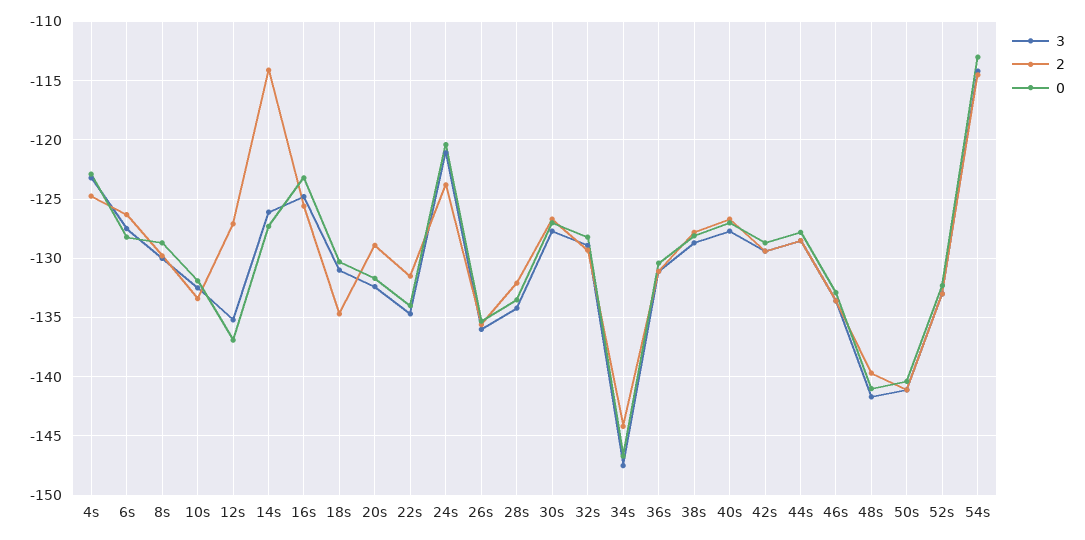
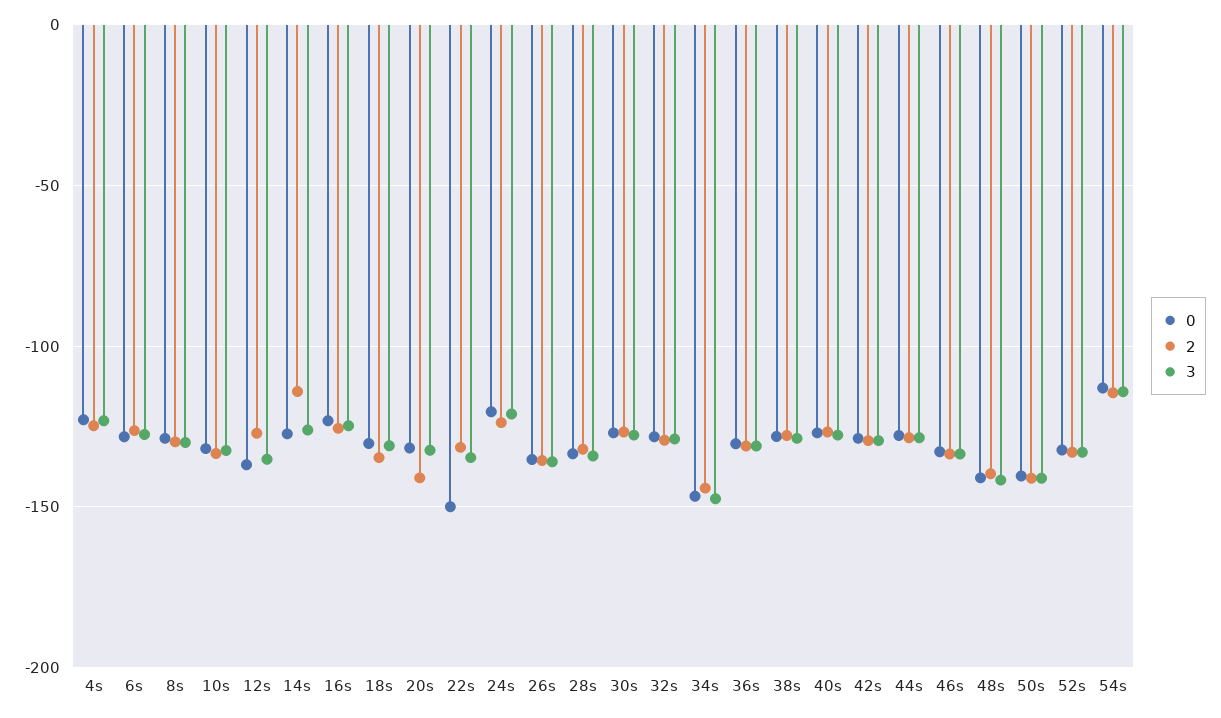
  {
    "3": {
      "4s": -123,
      "6s": -128,
      "8s": -130,
      "10s": -133,
      "12s": -135,
      "14s": -126,
      "16s": -125,
      "18s": -131,
      "20s": -132,
      "22s": -135,
      "24s": -121,
      "26s": -136,
      "28s": -134,
      "30s": -128,
      "32s": -129,
      "34s": -148,
      "36s": -131,
      "38s": -129,
      "40s": -128,
      "42s": -129,
      "44s": -129,
      "46s": -134,
      "48s": -142,
      "50s": -141,
      "52s": -133,
      "54s": -114
    },
    "2": {
      "4s": -125,
      "6s": -126,
      "8s": -130,
      "10s": -133,
      "12s": -127,
      "14s": -114,
      "16s": -126,
      "18s": -135,
-     "20s": -129,
+     "20s": -140,
      "22s": -132,
      "24s": -124,
      "26s": -136,
      "28s": -132,
      "30s": -127,
      "32s": -129,
      "34s": -144,
      "36s": -131,
      "38s": -128,
      "40s": -127,
      "42s": -129,
      "44s": -129,
      "46s": -134,
      "48s": -140,
      "50s": -141,
      "52s": -133,
      "54s": -115
    },
    "0": {
      "4s": -123,
      "6s": -128,
      "8s": -129,
      "10s": -132,
      "12s": -137,
      "14s": -127,
      "16s": -123,
      "18s": -130,
      "20s": -132,
-     "22s": -134,
+     "22s": -150,
      "24s": -120,
      "26s": -135,
      "28s": -134,
      "30s": -127,
      "32s": -128,
      "34s": -147,
      "36s": -130,
      "38s": -128,
      "40s": -127,
      "42s": -129,
      "44s": -128,
      "46s": -133,
      "48s": -141,
      "50s": -140,
      "52s": -132,
      "54s": -113
    }
  }

